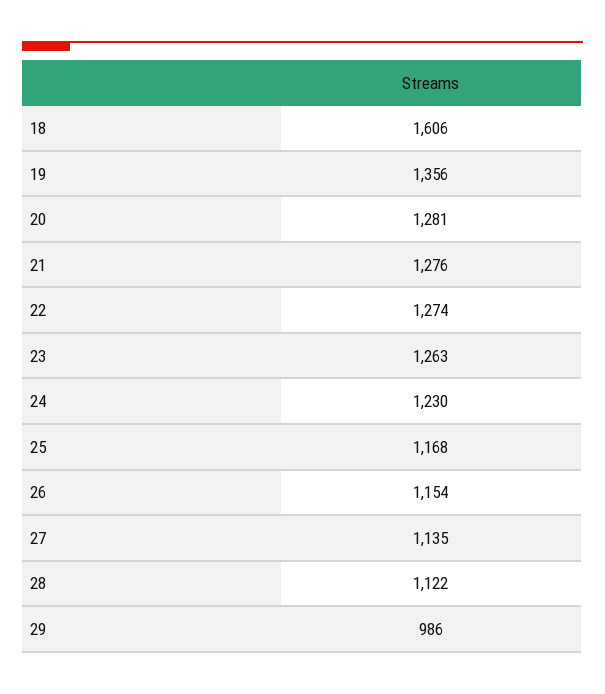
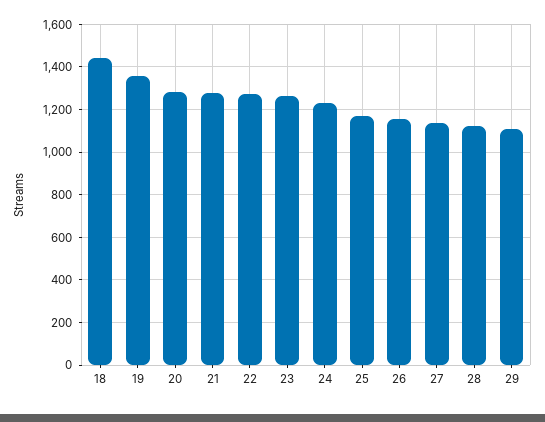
  {
-   "18": 1606,
+   "18": 1450,
    "19": 1356,
    "20": 1281,
    "21": 1276,
    "22": 1274,
    "23": 1263,
    "24": 1230,
    "25": 1168,
    "26": 1154,
    "27": 1135,
    "28": 1122,
-   "29": 986
+   "29": 1100
  }

